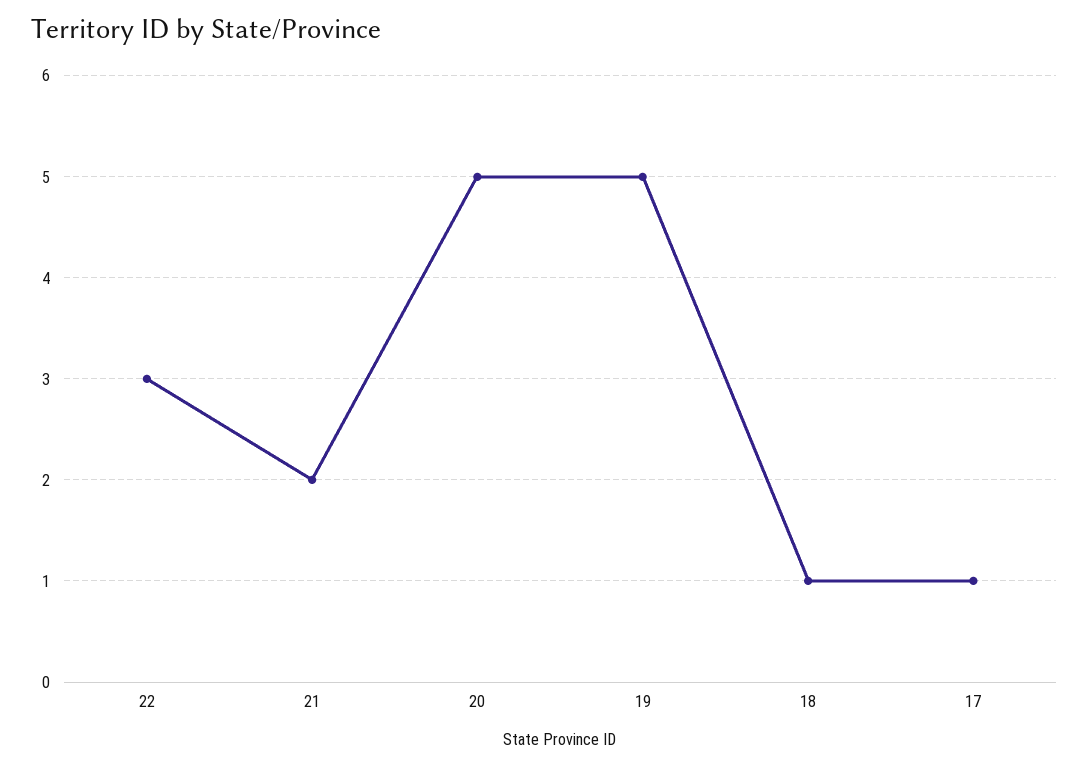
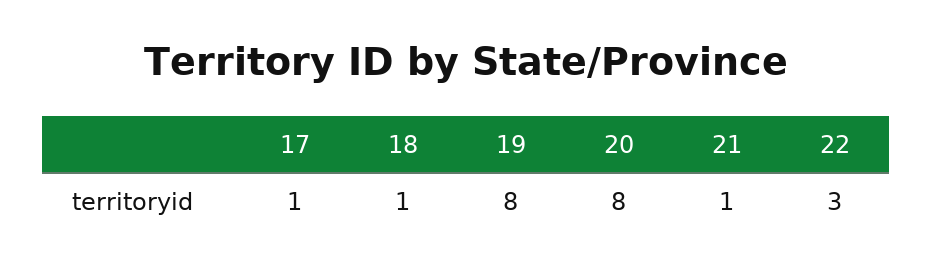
  {
    "22": 3,
-   "21": 2,
+   "21": 1,
-   "20": 5,
+   "20": 8,
-   "19": 5,
+   "19": 8,
    "18": 1,
    "17": 1
  }

